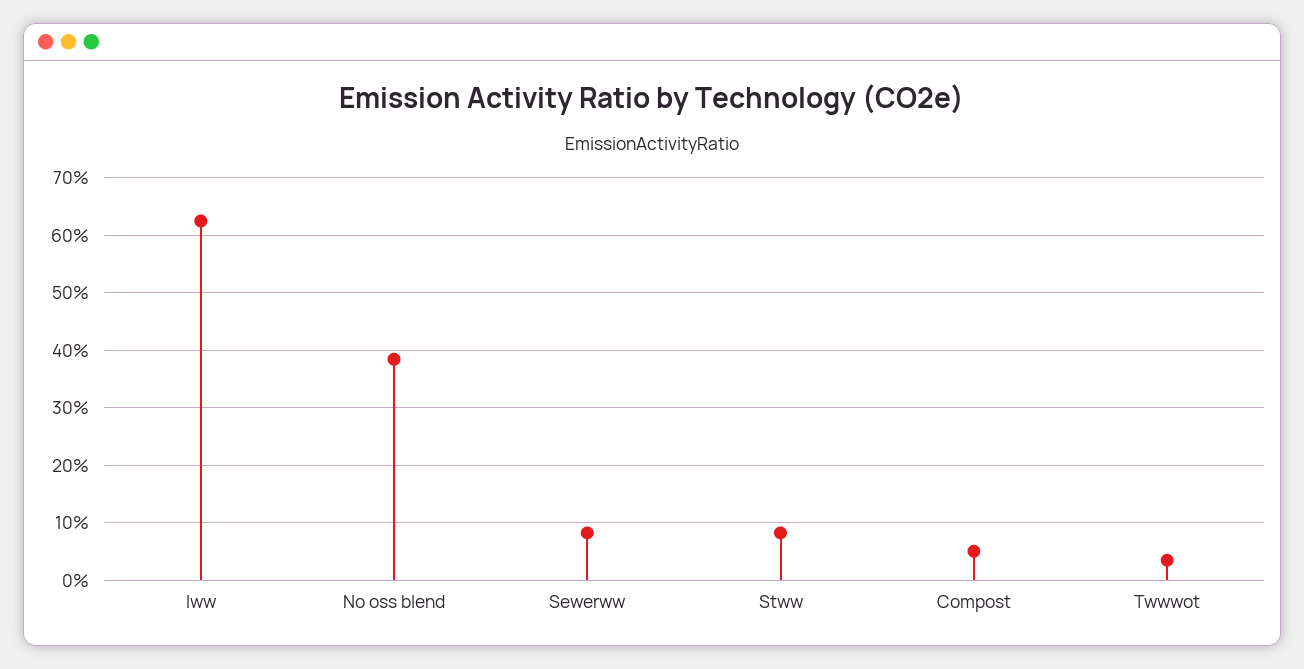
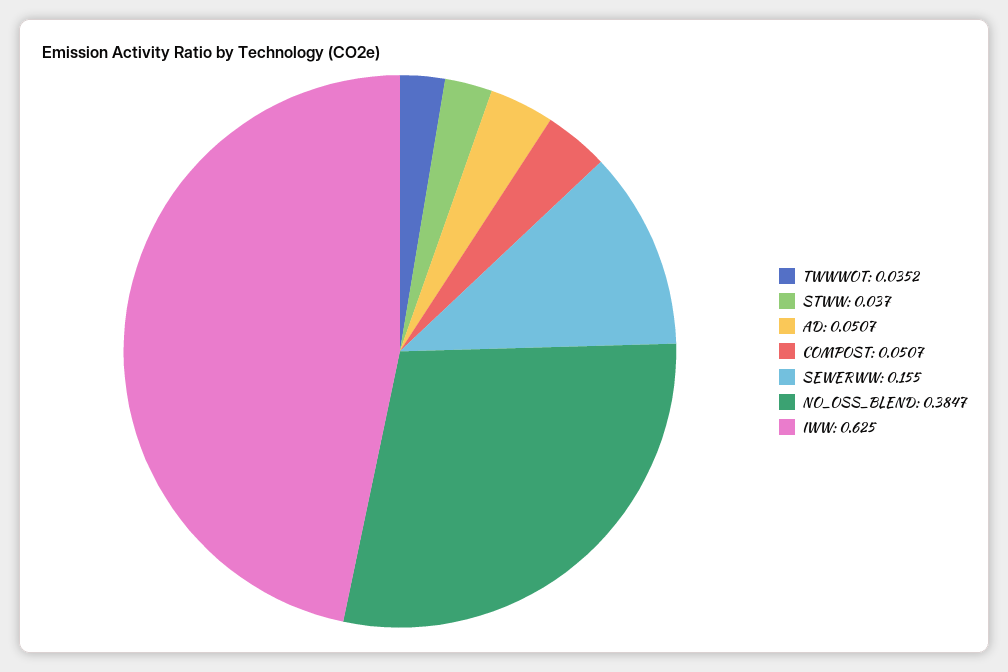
  {
    "Iww": 0.625,
    "No oss blend": 0.3847,
-   "Sewerww": 0.08,
+   "Sewerww": 0.155,
-   "Stww": 0.08,
+   "Stww": 0.037,
    "Compost": 0.0507,
-   "Twwwot": 0.0352
+   "Twwwot": 0.0352,
+   "AD": 0.0507
  }

